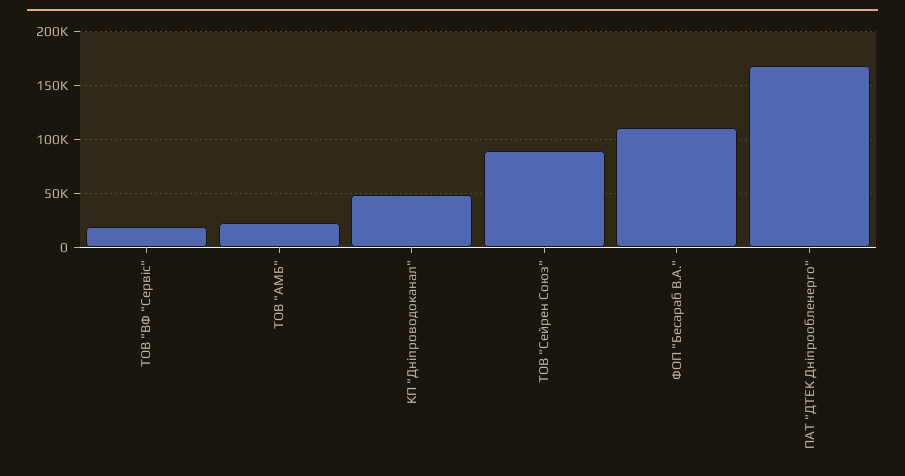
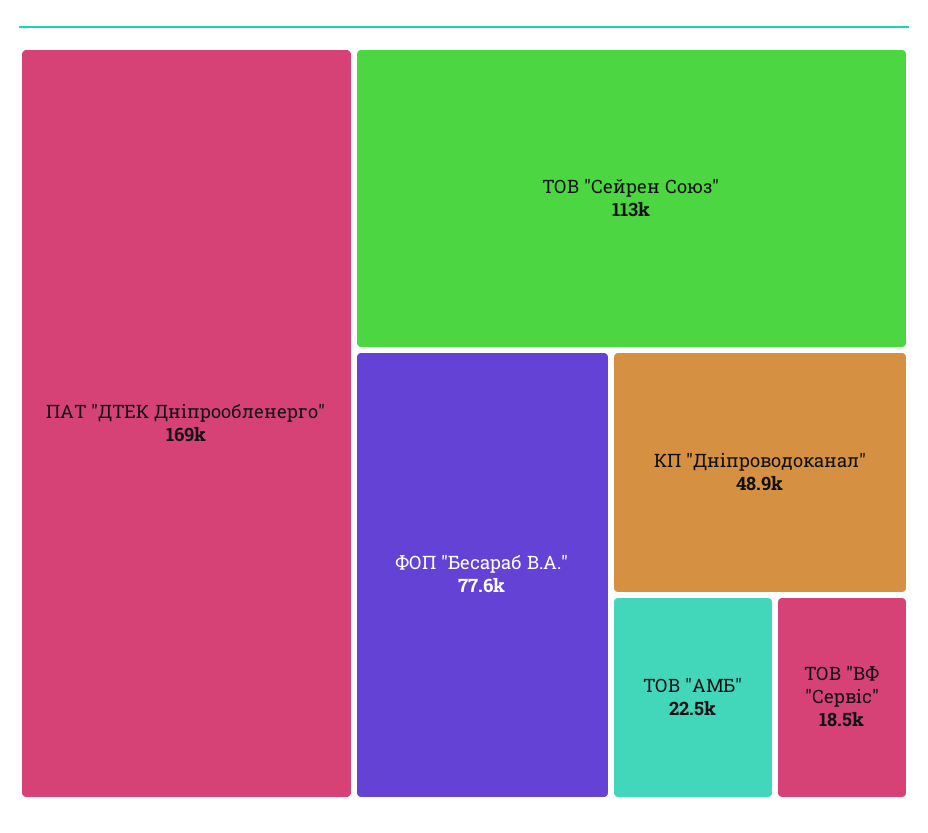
  {
    "ТОВ \"ВФ \"Сервіс\"": 18500,
    "ТОВ \"АМБ\"": 22500,
    "КП \"Дніпроводоканал\"": 48900,
-   "ТОВ \"Сейрен Союз\"": 90000,
+   "ТОВ \"Сейрен Союз\"": 113000,
-   "ФОП \"Бесараб В.А.\"": 110000,
+   "ФОП \"Бесараб В.А.\"": 77600,
    "ПАТ \"ДТЕК Дніпрообленерго\"": 169000
  }

